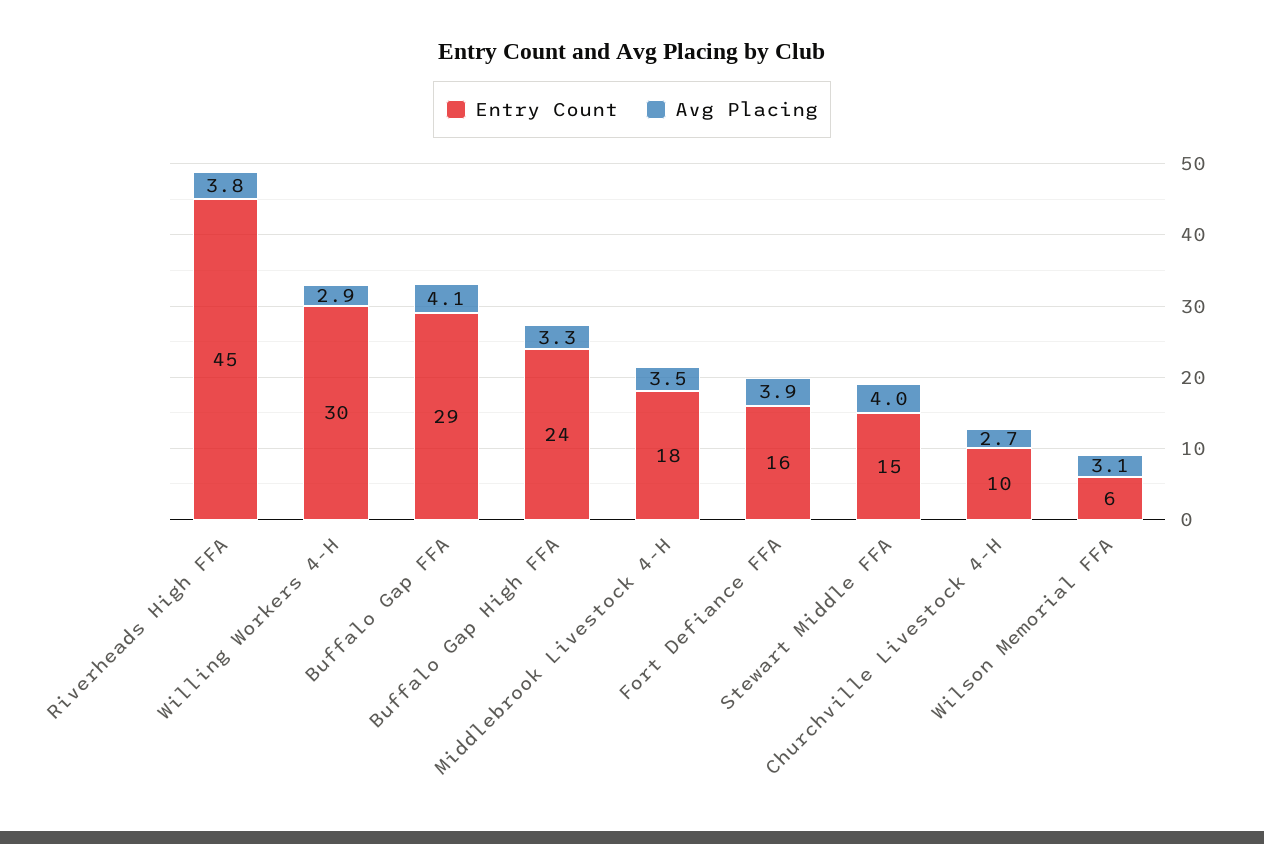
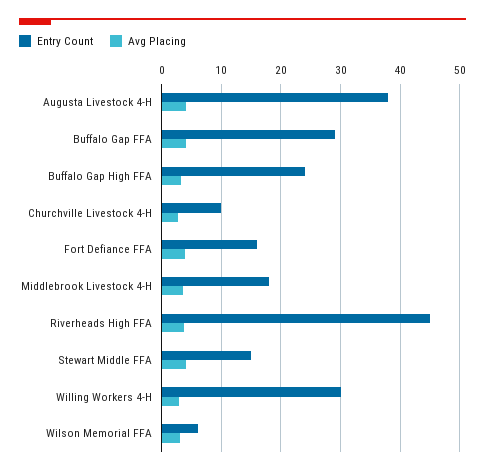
  {
    "Entry Count": {
      "Riverheads High FFA": 45,
      "Willing Workers 4-H": 30,
      "Buffalo Gap FFA": 29,
      "Buffalo Gap High FFA": 24,
      "Middlebrook Livestock 4-H": 18,
      "Fort Defiance FFA": 16,
      "Stewart Middle FFA": 15,
      "Churchville Livestock 4-H": 10,
-     "Wilson Memorial FFA": 6
+     "Wilson Memorial FFA": 6,
+     "Augusta Livestock 4-H": 38
    },
    "Avg Placing": {
      "Riverheads High FFA": 3.8,
      "Willing Workers 4-H": 2.9,
      "Buffalo Gap FFA": 4.1,
      "Buffalo Gap High FFA": 3.3,
      "Middlebrook Livestock 4-H": 3.5,
      "Fort Defiance FFA": 3.9,
      "Stewart Middle FFA": 4,
      "Churchville Livestock 4-H": 2.7,
-     "Wilson Memorial FFA": 3.1
+     "Wilson Memorial FFA": 3.1,
+     "Augusta Livestock 4-H": 4
    }
  }

